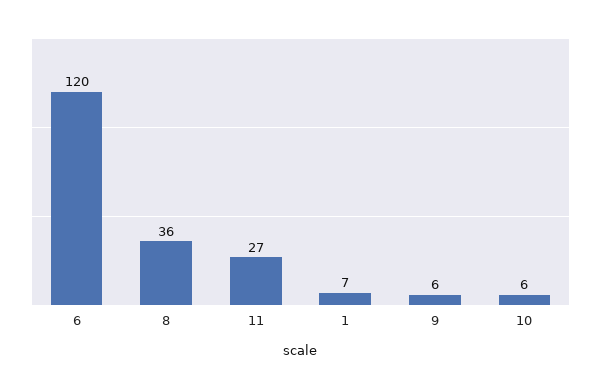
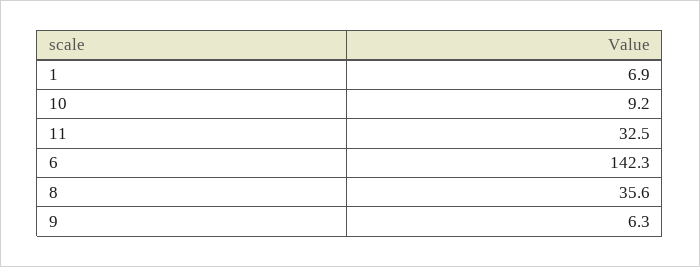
  {
-   "6": 120,
+   "6": 142.3,
    "8": 35.6,
-   "11": 27,
+   "11": 32.5,
    "1": 6.9,
    "9": 6.3,
-   "10": 6
+   "10": 9.2
  }

